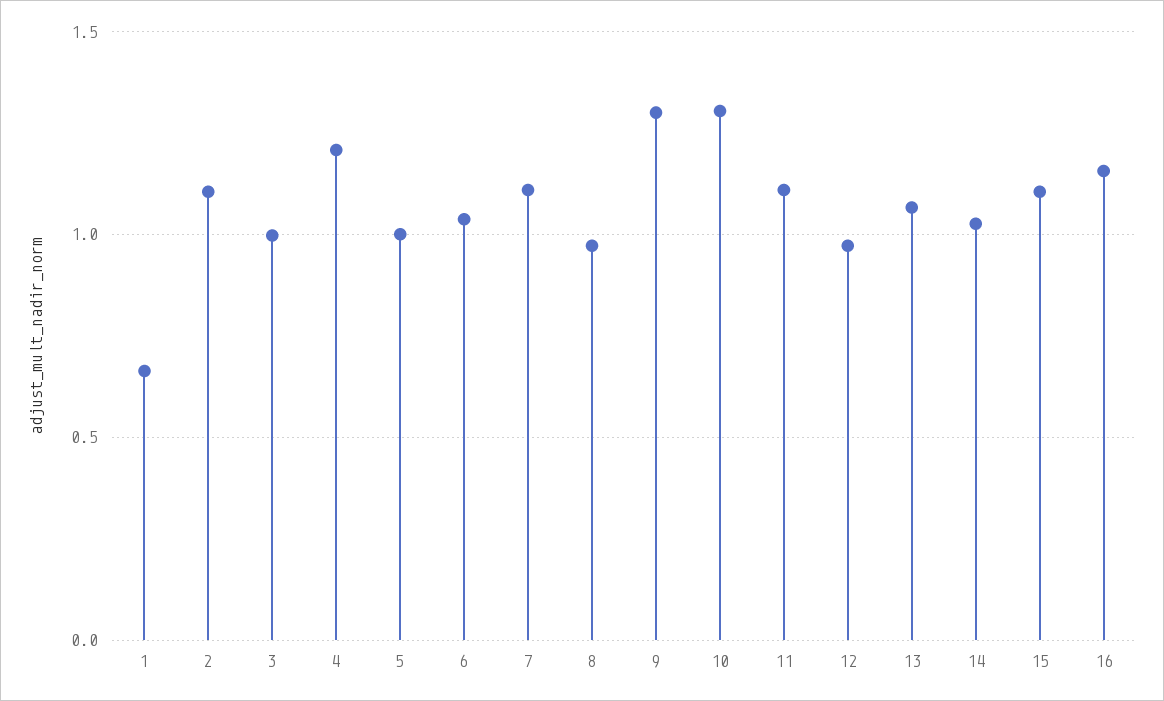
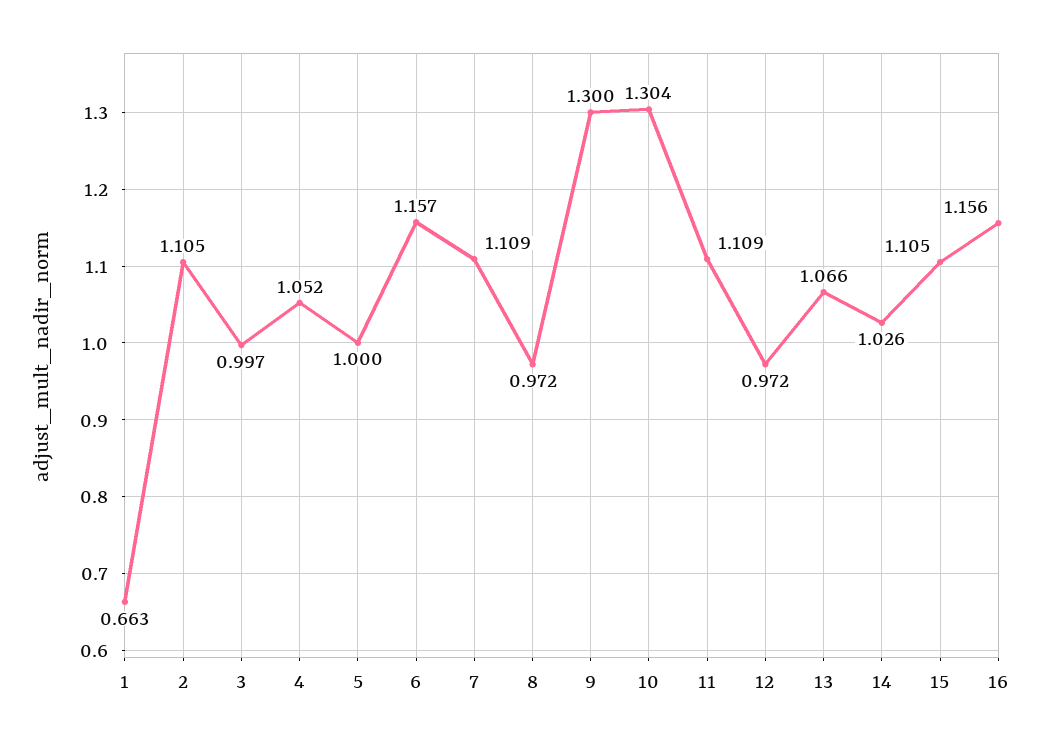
  {
    "1": 0.663,
    "2": 1.105,
    "3": 0.997,
-   "4": 1.2,
+   "4": 1.052,
    "5": 1,
-   "6": 1.05,
+   "6": 1.157,
    "7": 1.109,
    "8": 0.972,
    "9": 1.3,
    "10": 1.304,
    "11": 1.109,
    "12": 0.972,
    "13": 1.066,
    "14": 1.026,
    "15": 1.105,
    "16": 1.156
  }

